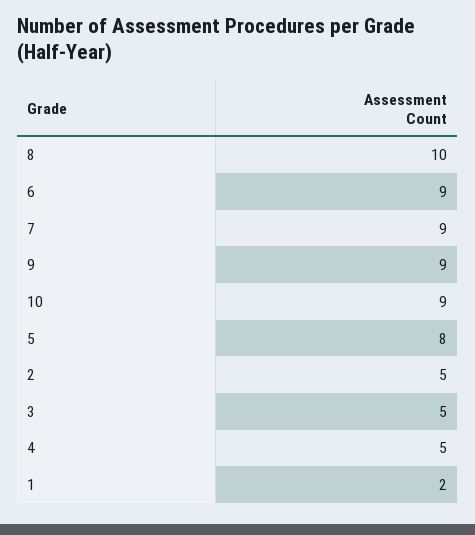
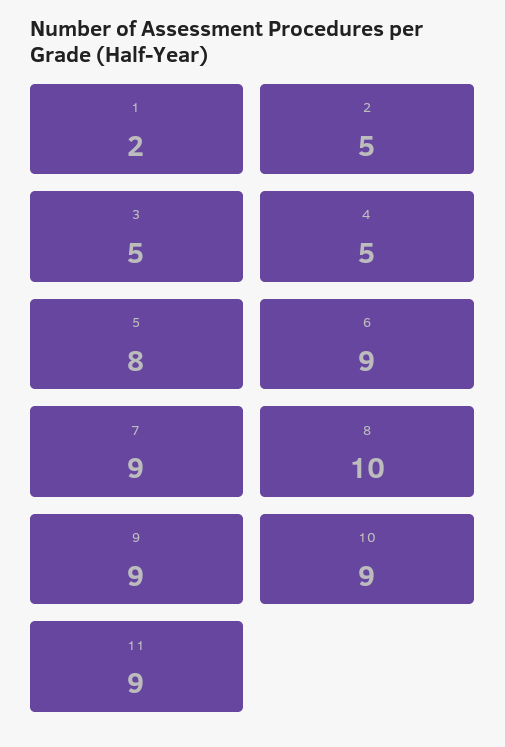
  {
    "8": 10,
    "6": 9,
    "7": 9,
    "9": 9,
    "10": 9,
    "5": 8,
    "2": 5,
    "3": 5,
    "4": 5,
-   "1": 2
+   "1": 2,
+   "11": 9
  }

